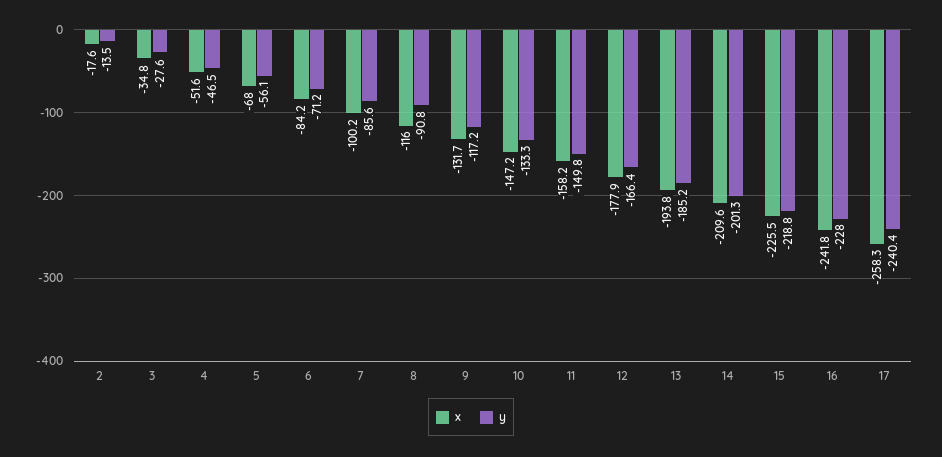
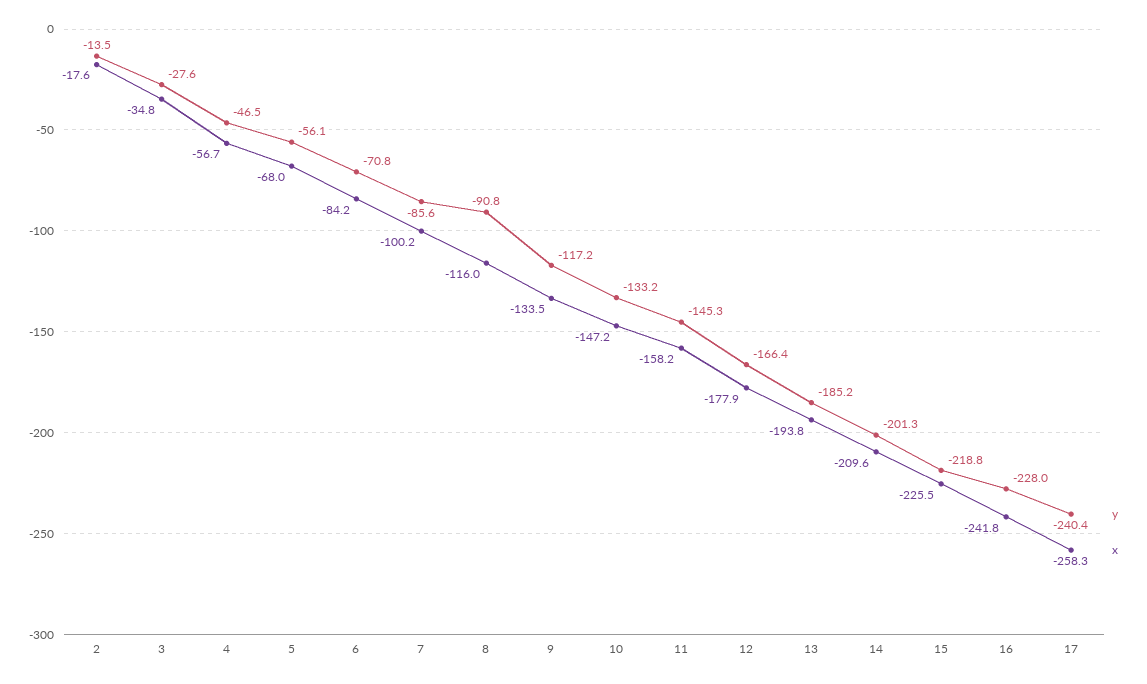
  {
    "x": {
      "2": -17.6,
      "3": -34.8,
-     "4": -51.6,
+     "4": -56.7,
      "5": -68,
      "6": -84.2,
      "7": -100.2,
      "8": -116,
-     "9": -131.7,
+     "9": -133.5,
      "10": -147.2,
      "11": -158.2,
      "12": -177.9,
      "13": -193.8,
      "14": -209.6,
      "15": -225.5,
      "16": -241.8,
      "17": -258.3
    },
    "y": {
      "2": -13.5,
      "3": -27.6,
      "4": -46.5,
      "5": -56.1,
-     "6": -71.2,
+     "6": -70.8,
      "7": -85.6,
      "8": -90.8,
      "9": -117.2,
-     "10": -133.3,
+     "10": -133.2,
-     "11": -149.8,
+     "11": -145.3,
      "12": -166.4,
      "13": -185.2,
      "14": -201.3,
      "15": -218.8,
      "16": -228,
      "17": -240.4
    }
  }

